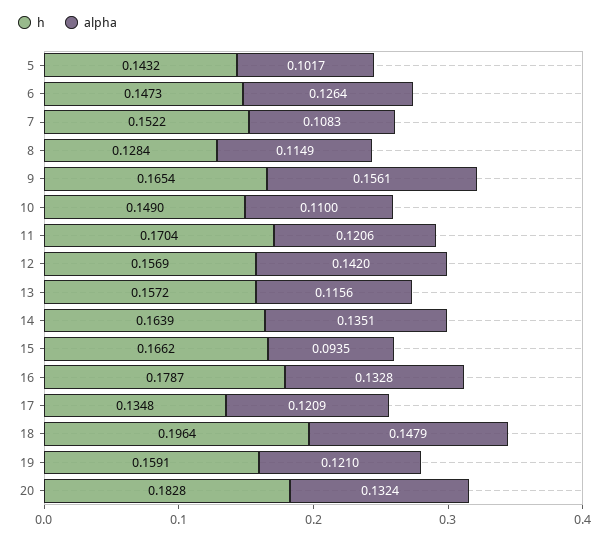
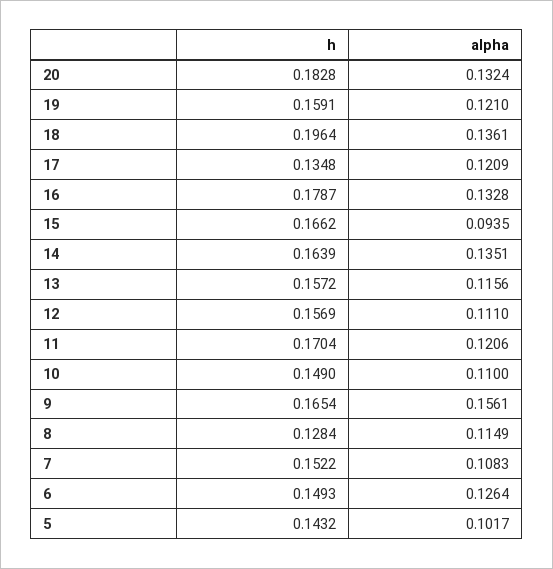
  {
    "h": {
      "5": 0.1432,
-     "6": 0.1473,
+     "6": 0.1493,
      "7": 0.1522,
      "8": 0.1284,
      "9": 0.1654,
      "10": 0.149,
      "11": 0.1704,
      "12": 0.1569,
      "13": 0.1572,
      "14": 0.1639,
      "15": 0.1662,
      "16": 0.1787,
      "17": 0.1348,
      "18": 0.1964,
      "19": 0.1591,
      "20": 0.1828
    },
    "alpha": {
      "5": 0.1017,
      "6": 0.1264,
      "7": 0.1083,
      "8": 0.1149,
      "9": 0.1561,
      "10": 0.11,
      "11": 0.1206,
-     "12": 0.142,
+     "12": 0.111,
      "13": 0.1156,
      "14": 0.1351,
      "15": 0.0935,
      "16": 0.1328,
      "17": 0.1209,
-     "18": 0.1479,
+     "18": 0.1361,
      "19": 0.121,
      "20": 0.1324
    }
  }

